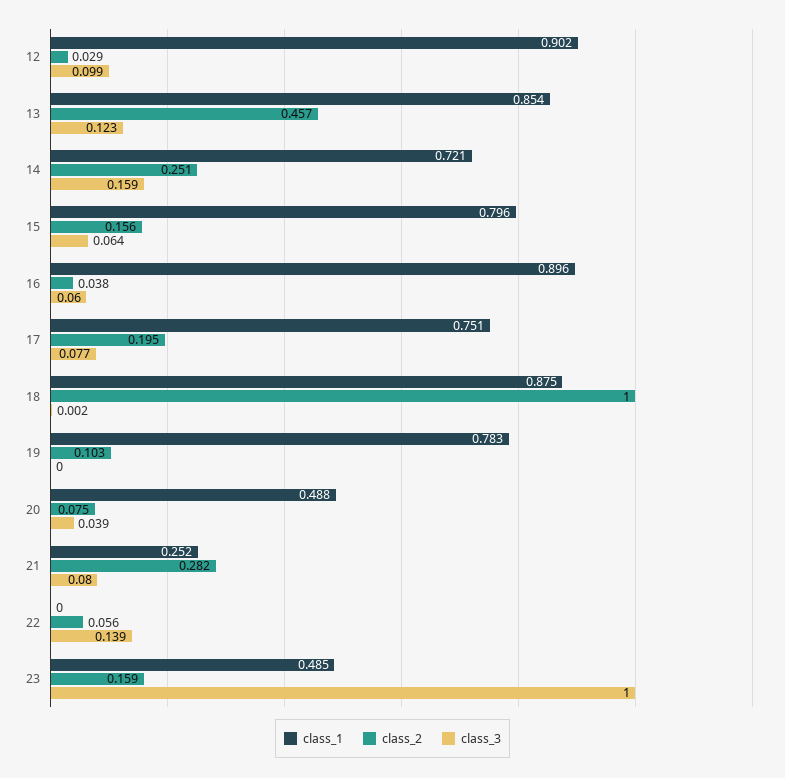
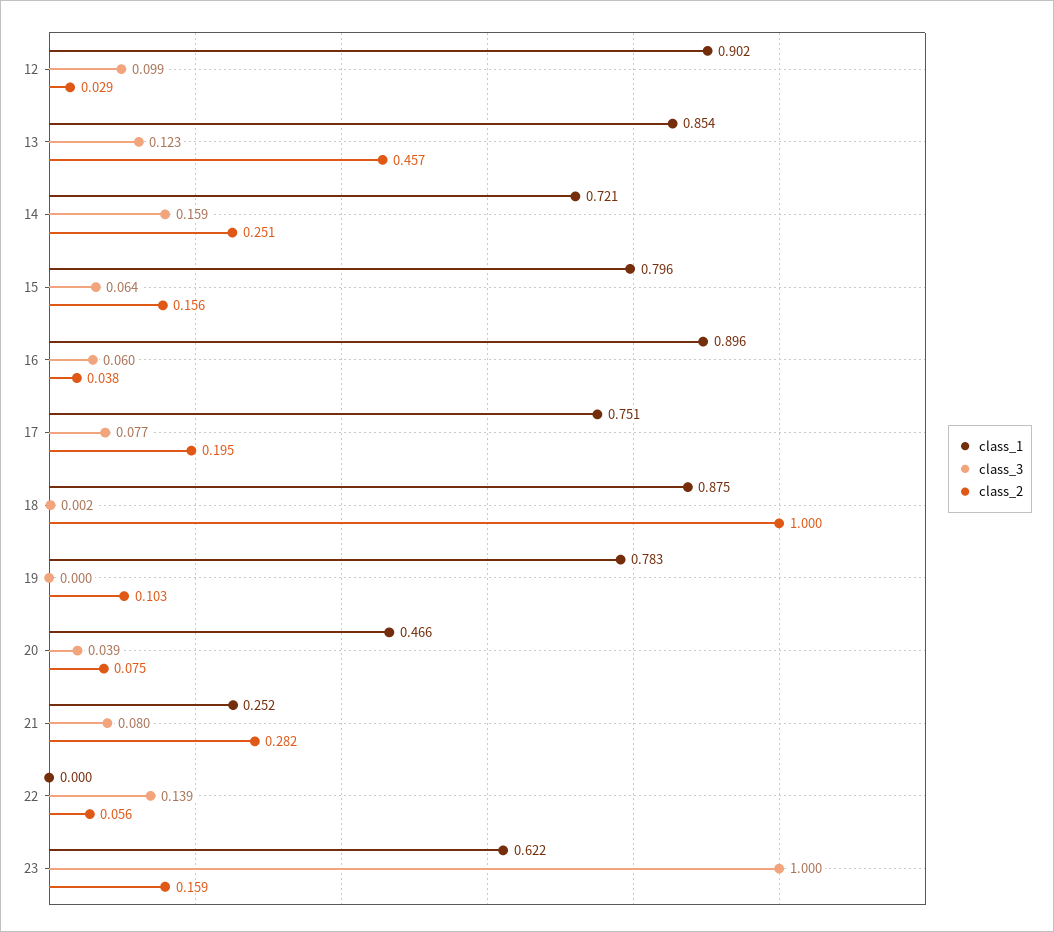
  {
    "class_1": {
      "12": 0.902,
      "13": 0.854,
      "14": 0.721,
      "15": 0.796,
      "16": 0.896,
      "17": 0.751,
      "18": 0.875,
      "19": 0.783,
-     "20": 0.488,
+     "20": 0.466,
      "21": 0.252,
      "22": 0,
-     "23": 0.485
+     "23": 0.622
    },
    "class_2": {
      "12": 0.029,
      "13": 0.457,
      "14": 0.251,
      "15": 0.156,
      "16": 0.038,
      "17": 0.195,
      "18": 1,
      "19": 0.103,
      "20": 0.075,
      "21": 0.282,
      "22": 0.056,
      "23": 0.159
    },
    "class_3": {
      "12": 0.099,
      "13": 0.123,
      "14": 0.159,
      "15": 0.064,
      "16": 0.06,
      "17": 0.077,
      "18": 0.002,
      "19": 0,
      "20": 0.039,
      "21": 0.08,
      "22": 0.139,
      "23": 1
    }
  }

